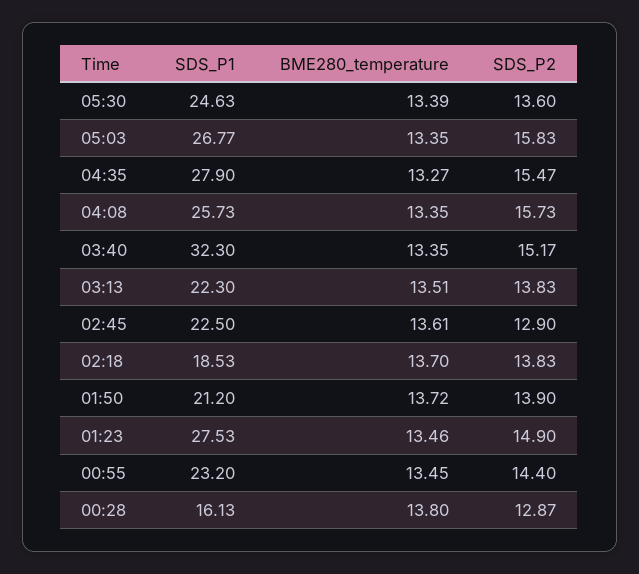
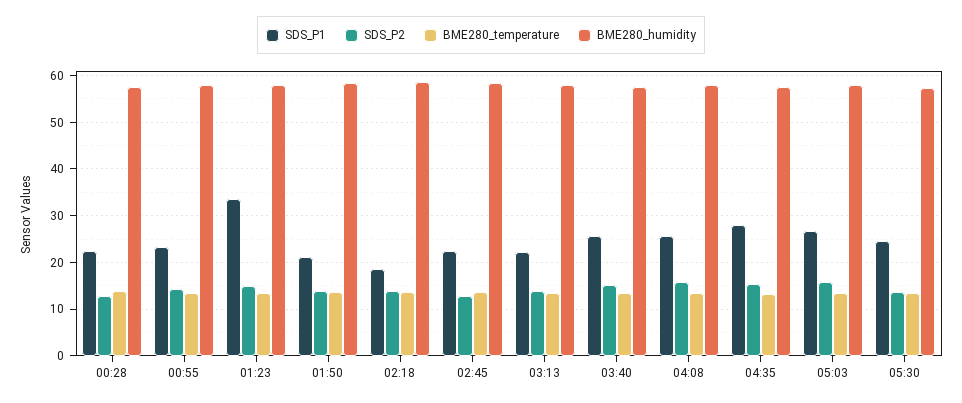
  {
    "SDS_P1": {
      "05:30": 24.63,
      "05:03": 26.77,
      "04:35": 27.9,
      "04:08": 25.73,
-     "03:40": 32.3,
+     "03:40": 26,
      "03:13": 22.3,
      "02:45": 22.5,
      "02:18": 18.53,
      "01:50": 21.2,
-     "01:23": 27.53,
+     "01:23": 34,
      "00:55": 23.2,
-     "00:28": 16.13
+     "00:28": 22
    },
    "BME280_temperature": {
      "05:30": 13.39,
      "05:03": 13.35,
      "04:35": 13.27,
      "04:08": 13.35,
      "03:40": 13.35,
      "03:13": 13.51,
      "02:45": 13.61,
      "02:18": 13.7,
      "01:50": 13.72,
      "01:23": 13.46,
      "00:55": 13.45,
      "00:28": 13.8
    },
    "SDS_P2": {
      "05:30": 13.6,
      "05:03": 15.83,
      "04:35": 15.47,
      "04:08": 15.73,
      "03:40": 15.17,
      "03:13": 13.83,
      "02:45": 12.9,
      "02:18": 13.83,
      "01:50": 13.9,
      "01:23": 14.9,
      "00:55": 14.4,
      "00:28": 12.87
-   }
+   },
+   "BME280_humidity": {
+     "00:28": 58,
+     "00:55": 58,
+     "01:23": 58,
+     "01:50": 58,
+     "02:18": 58,
+     "02:45": 58,
+     "03:13": 58,
+     "03:40": 58,
+     "04:08": 58,
+     "04:35": 58,
+     "05:03": 58,
+     "05:30": 58
+   }
  }

